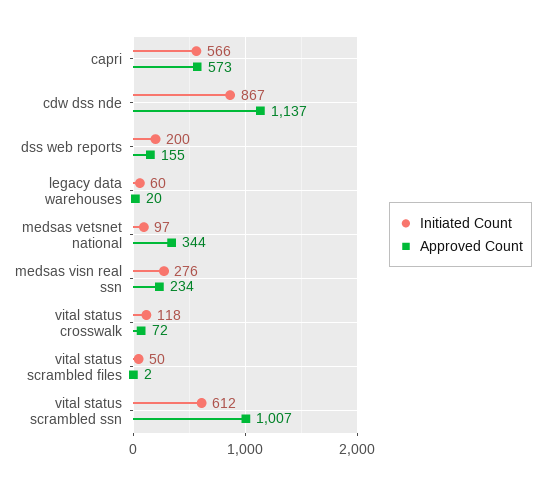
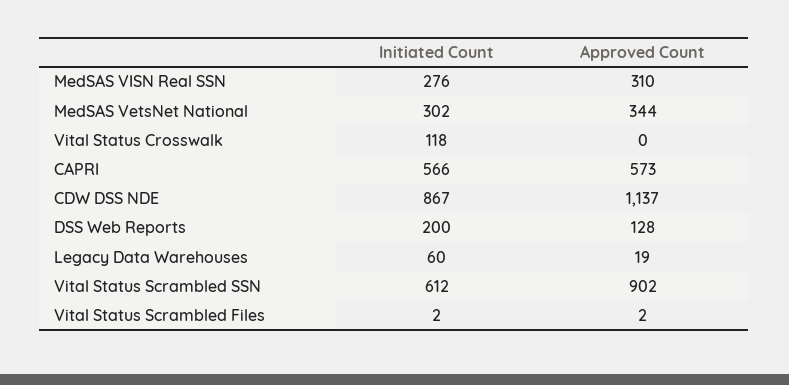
  {
    "Initiated Count": {
      "capri": 566,
      "cdw dss nde": 867,
      "dss web reports": 200,
      "legacy data warehouses": 60,
-     "medsas vetsnet national": 97,
+     "medsas vetsnet national": 302,
      "medsas visn real ssn": 276,
      "vital status crosswalk": 118,
-     "vital status scrambled files": 50,
+     "vital status scrambled files": 2,
      "vital status scrambled ssn": 612
    },
    "Approved Count": {
      "capri": 573,
      "cdw dss nde": 1137,
-     "dss web reports": 155,
+     "dss web reports": 128,
-     "legacy data warehouses": 20,
+     "legacy data warehouses": 19,
      "medsas vetsnet national": 344,
-     "medsas visn real ssn": 234,
+     "medsas visn real ssn": 310,
-     "vital status crosswalk": 72,
+     "vital status crosswalk": 0,
      "vital status scrambled files": 2,
-     "vital status scrambled ssn": 1007
+     "vital status scrambled ssn": 902
    }
  }

